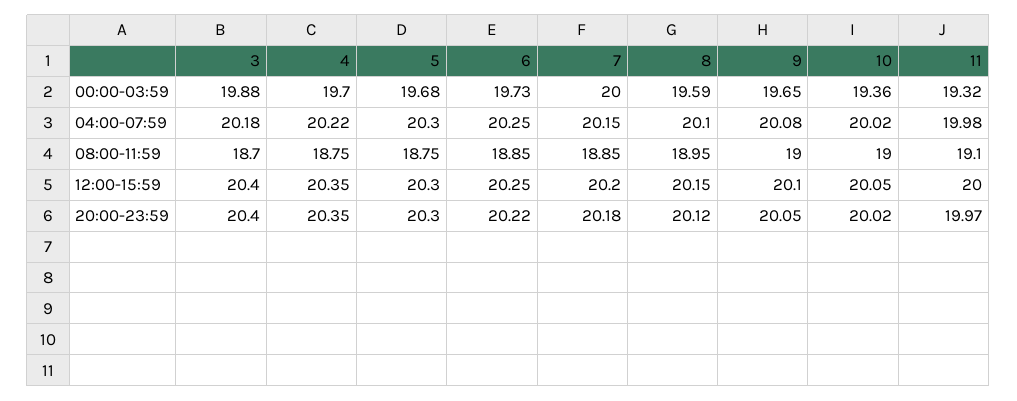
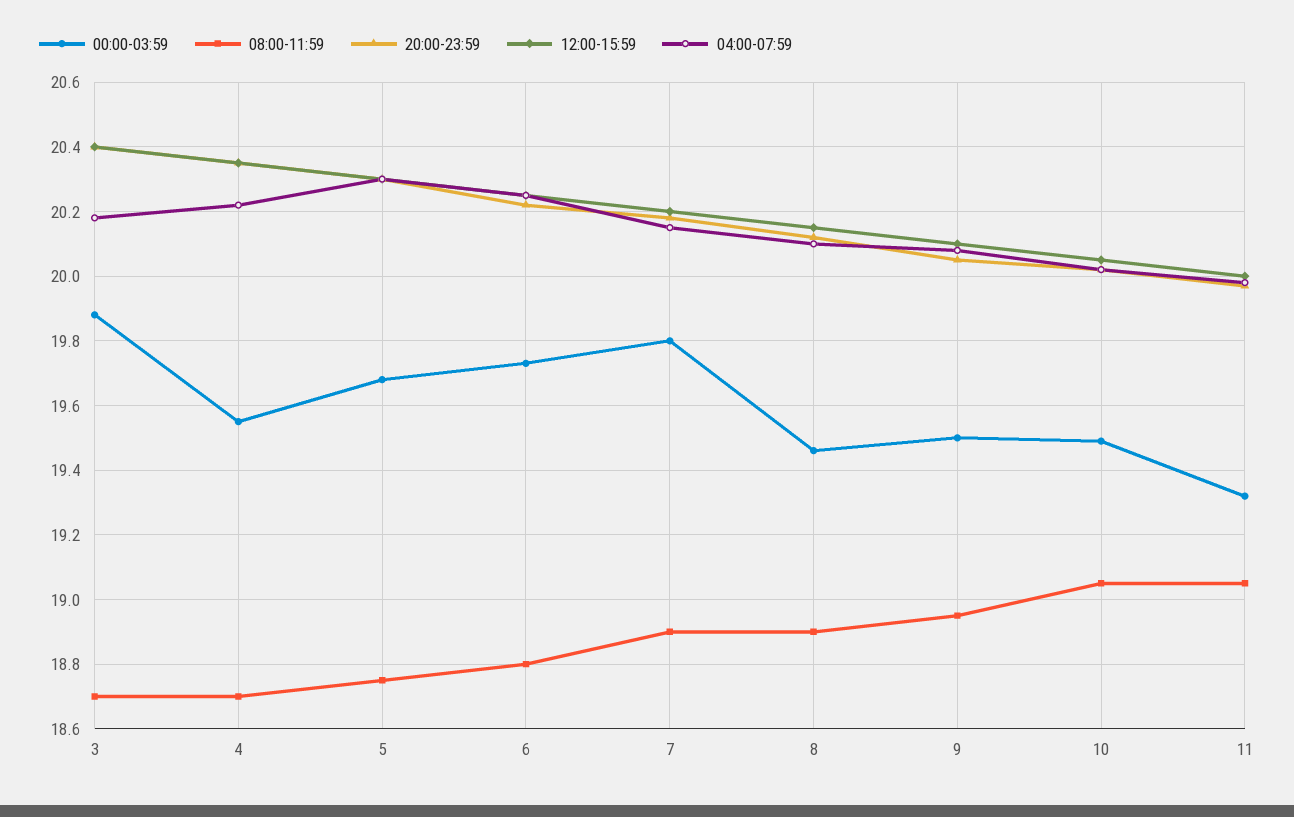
  {
    "00:00-03:59": {
      "3": 19.88,
-     "4": 19.7,
+     "4": 19.55,
      "5": 19.68,
      "6": 19.73,
-     "7": 20,
+     "7": 19.8,
-     "8": 19.59,
+     "8": 19.45,
-     "9": 19.65,
+     "9": 19.5,
-     "10": 19.36,
+     "10": 19.5,
      "11": 19.32
    },
    "04:00-07:59": {
      "3": 20.18,
      "4": 20.22,
      "5": 20.3,
      "6": 20.25,
      "7": 20.15,
      "8": 20.1,
      "9": 20.08,
      "10": 20.02,
      "11": 19.98
    },
    "08:00-11:59": {
      "3": 18.7,
-     "4": 18.75,
+     "4": 18.7,
      "5": 18.75,
-     "6": 18.85,
+     "6": 18.8,
-     "7": 18.85,
+     "7": 18.9,
-     "8": 18.95,
+     "8": 18.9,
-     "9": 19,
+     "9": 18.95,
-     "10": 19,
+     "10": 19.05,
-     "11": 19.1
+     "11": 19.05
    },
    "12:00-15:59": {
      "3": 20.4,
      "4": 20.35,
      "5": 20.3,
      "6": 20.25,
      "7": 20.2,
      "8": 20.15,
      "9": 20.1,
      "10": 20.05,
      "11": 20
    },
    "20:00-23:59": {
      "3": 20.4,
      "4": 20.35,
      "5": 20.3,
      "6": 20.22,
      "7": 20.18,
      "8": 20.12,
      "9": 20.05,
      "10": 20.02,
      "11": 19.97
    }
  }

